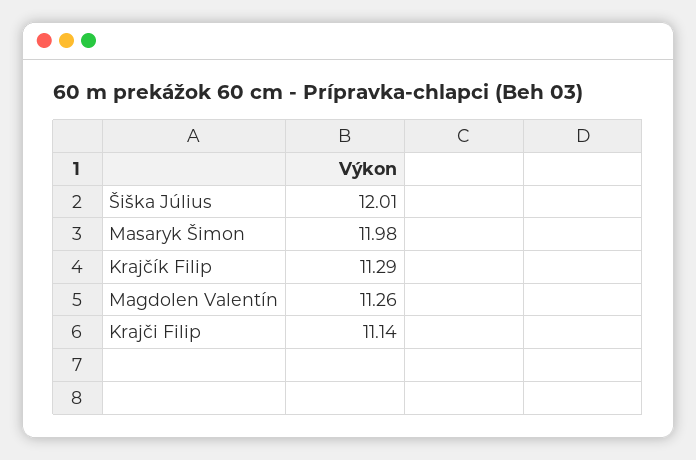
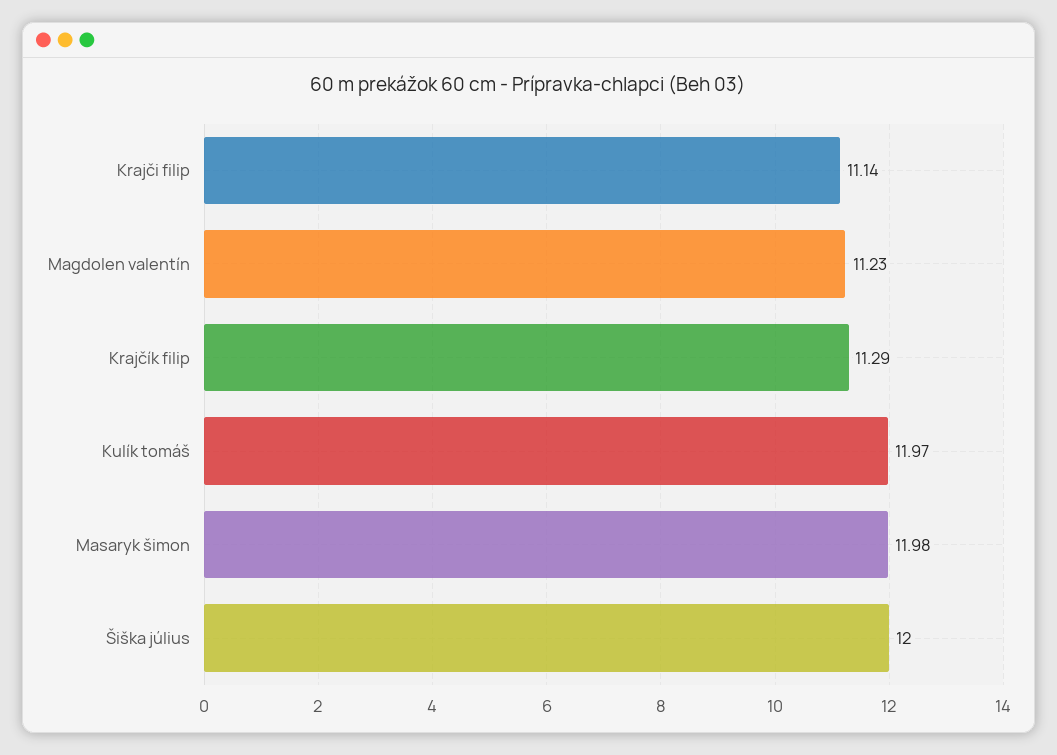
  {
-   "Šiška Július": 12.01,
+   "Šiška Július": 12,
    "Masaryk Šimon": 11.98,
    "Krajčík Filip": 11.29,
-   "Magdolen Valentín": 11.26,
+   "Magdolen Valentín": 11.23,
-   "Krajči Filip": 11.14
+   "Krajči Filip": 11.14,
+   "Kulík tomáš": 11.97
  }

